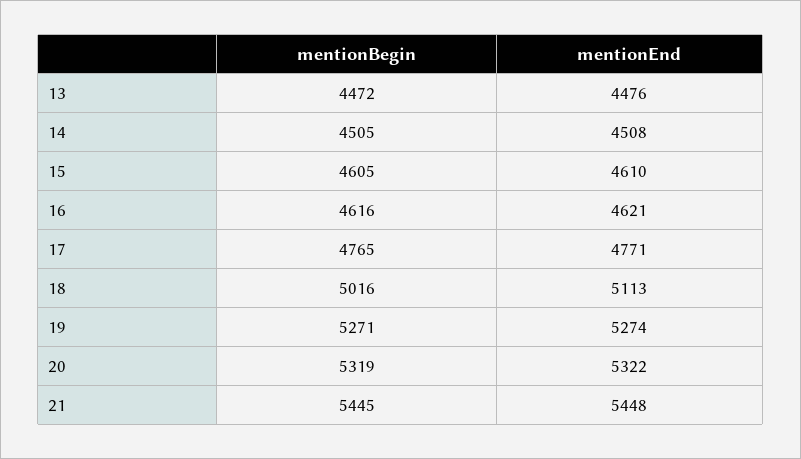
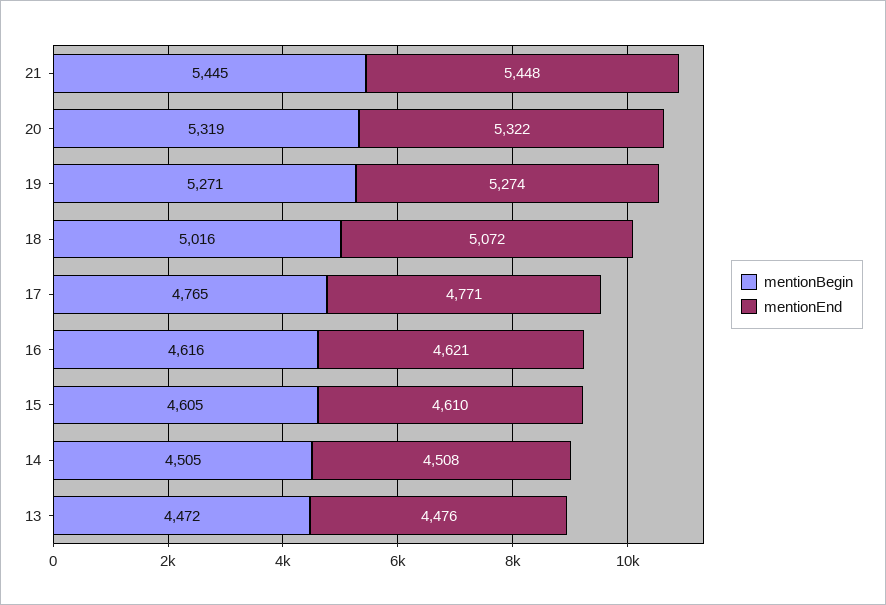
  {
    "mentionBegin": {
      "13": 4472,
      "14": 4505,
      "15": 4605,
      "16": 4616,
      "17": 4765,
      "18": 5016,
      "19": 5271,
      "20": 5319,
      "21": 5445
    },
    "mentionEnd": {
      "13": 4476,
      "14": 4508,
      "15": 4610,
      "16": 4621,
      "17": 4771,
-     "18": 5113,
+     "18": 5072,
      "19": 5274,
      "20": 5322,
      "21": 5448
    }
  }

